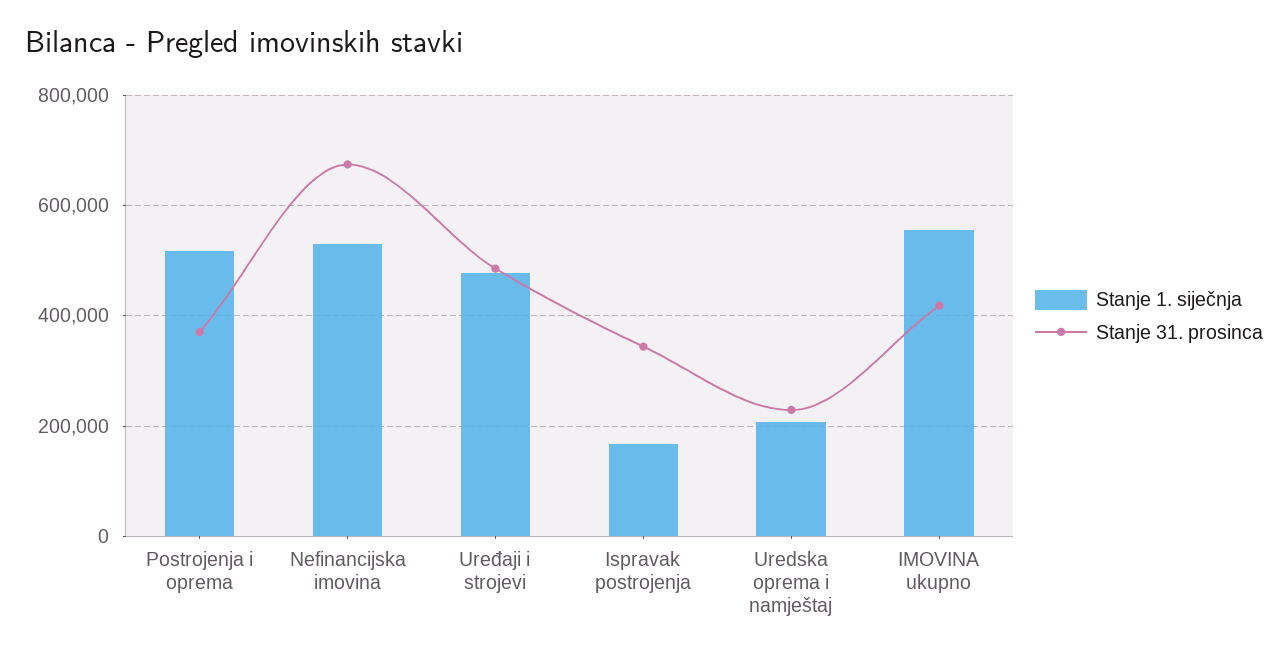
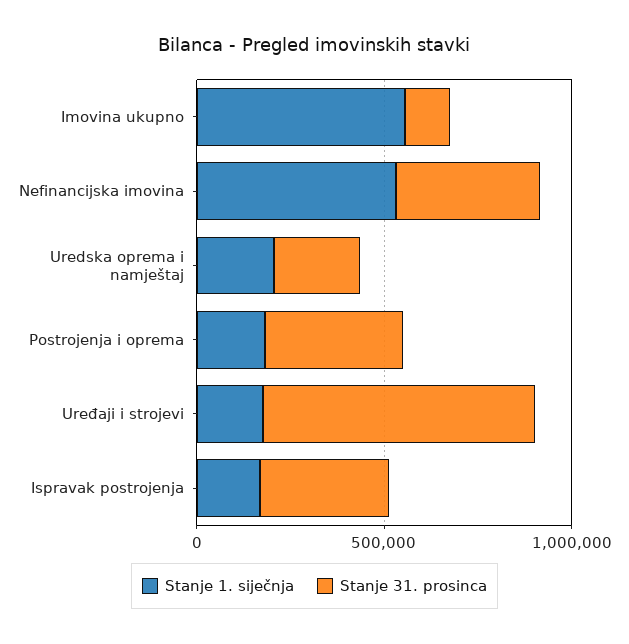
  {
    "Stanje 1. siječnja": {
-     "Postrojenja i oprema": 520000,
+     "Postrojenja i oprema": 200000,
      "Nefinancijska imovina": 540000,
-     "Uređaji i strojevi": 480000,
+     "Uređaji i strojevi": 200000,
      "Ispravak postrojenja": 160000,
      "Uredska oprema i namještaj": 200000,
      "IMOVINA ukupno": 560000
    },
    "Stanje 31. prosinca": {
      "Postrojenja i oprema": 380000,
-     "Nefinancijska imovina": 680000,
+     "Nefinancijska imovina": 400000,
-     "Uređaji i strojevi": 480000,
+     "Uređaji i strojevi": 700000,
      "Ispravak postrojenja": 340000,
      "Uredska oprema i namještaj": 220000,
-     "IMOVINA ukupno": 420000
+     "IMOVINA ukupno": 100000
    }
  }

